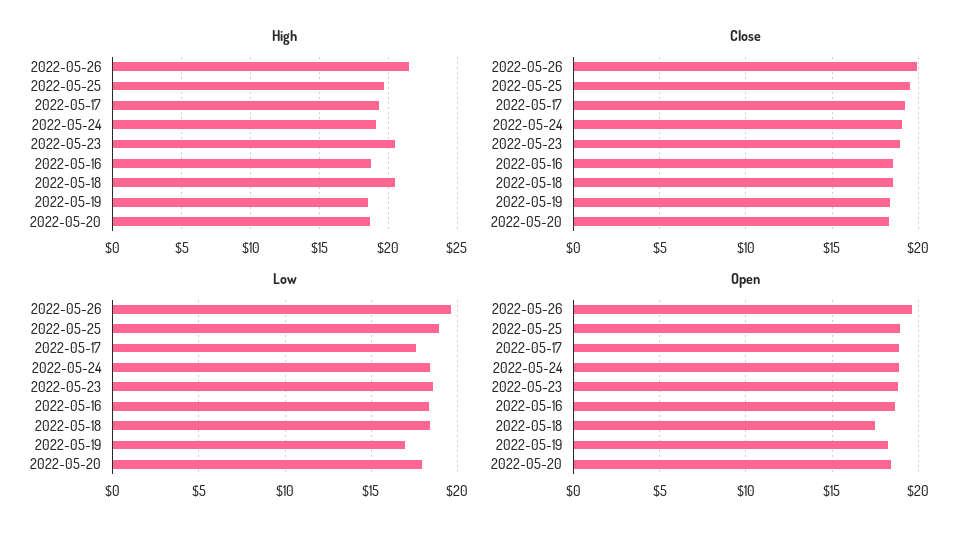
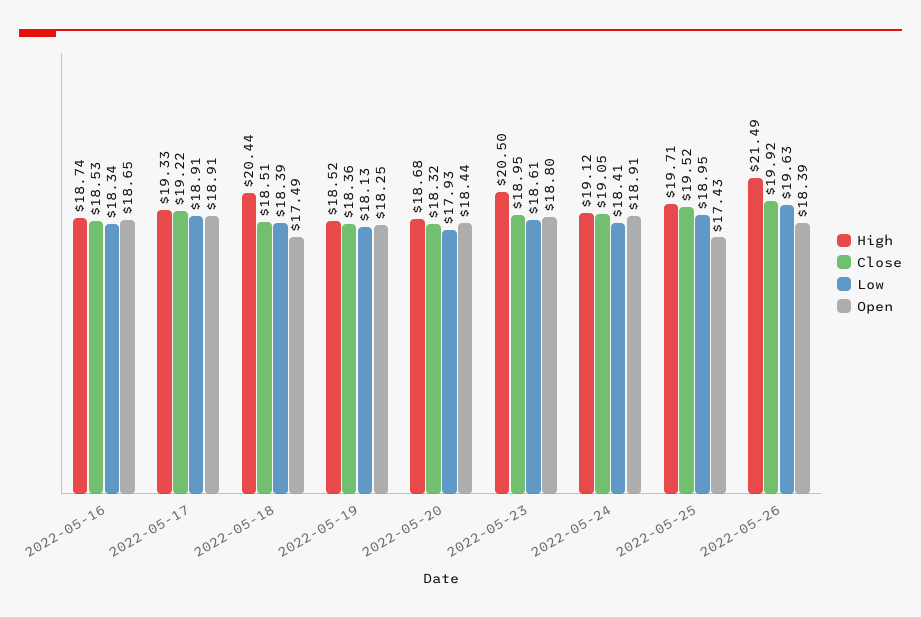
  {
    "High": {
      "2022-05-26": 21.49,
      "2022-05-25": 19.71,
      "2022-05-17": 19.33,
      "2022-05-24": 19.12,
      "2022-05-23": 20.5,
      "2022-05-16": 18.74,
      "2022-05-18": 20.44,
      "2022-05-19": 18.52,
      "2022-05-20": 18.68
    },
    "Close": {
      "2022-05-26": 19.92,
      "2022-05-25": 19.52,
      "2022-05-17": 19.22,
      "2022-05-24": 19.05,
      "2022-05-23": 18.95,
      "2022-05-16": 18.53,
      "2022-05-18": 18.51,
      "2022-05-19": 18.36,
      "2022-05-20": 18.32
    },
    "Low": {
      "2022-05-26": 19.63,
      "2022-05-25": 18.95,
-     "2022-05-17": 17.5,
+     "2022-05-17": 18.91,
      "2022-05-24": 18.41,
      "2022-05-23": 18.61,
      "2022-05-16": 18.34,
      "2022-05-18": 18.39,
-     "2022-05-19": 17,
+     "2022-05-19": 18.13,
      "2022-05-20": 17.93
    },
    "Open": {
-     "2022-05-26": 19.5,
+     "2022-05-26": 18.39,
-     "2022-05-25": 19,
+     "2022-05-25": 17.43,
      "2022-05-17": 18.91,
      "2022-05-24": 18.91,
      "2022-05-23": 18.8,
      "2022-05-16": 18.65,
      "2022-05-18": 17.49,
      "2022-05-19": 18.25,
      "2022-05-20": 18.44
    }
  }

